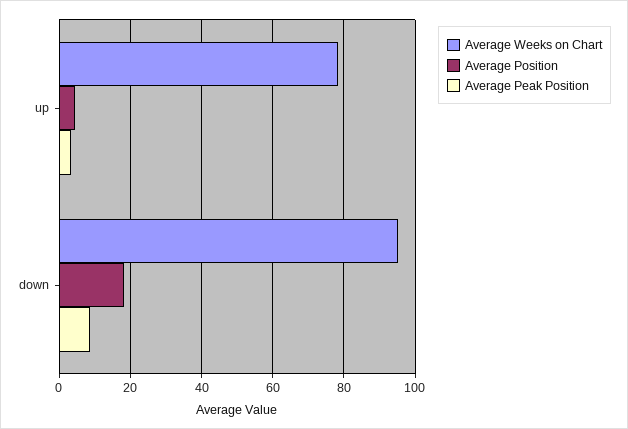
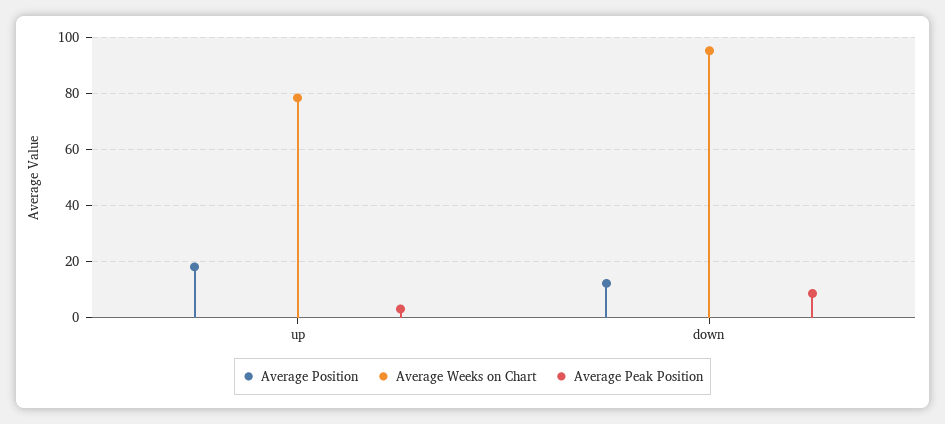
  {
    "Average Weeks on Chart": {
      "up": 78,
      "down": 96
    },
    "Average Position": {
-     "up": 4,
+     "up": 17.5,
-     "down": 18
+     "down": 12.5
    },
    "Average Peak Position": {
      "up": 4,
      "down": 8
    }
  }

